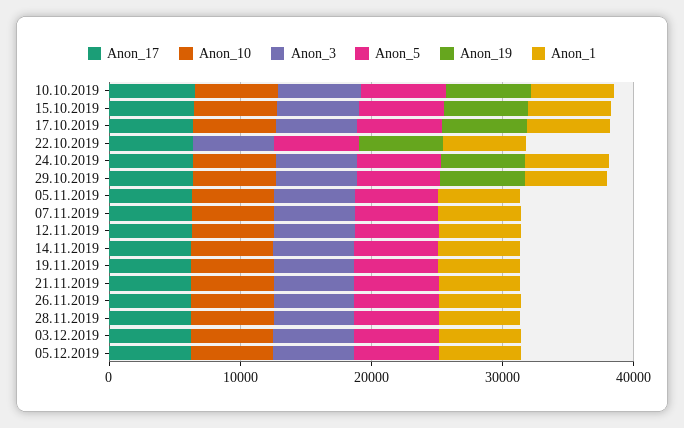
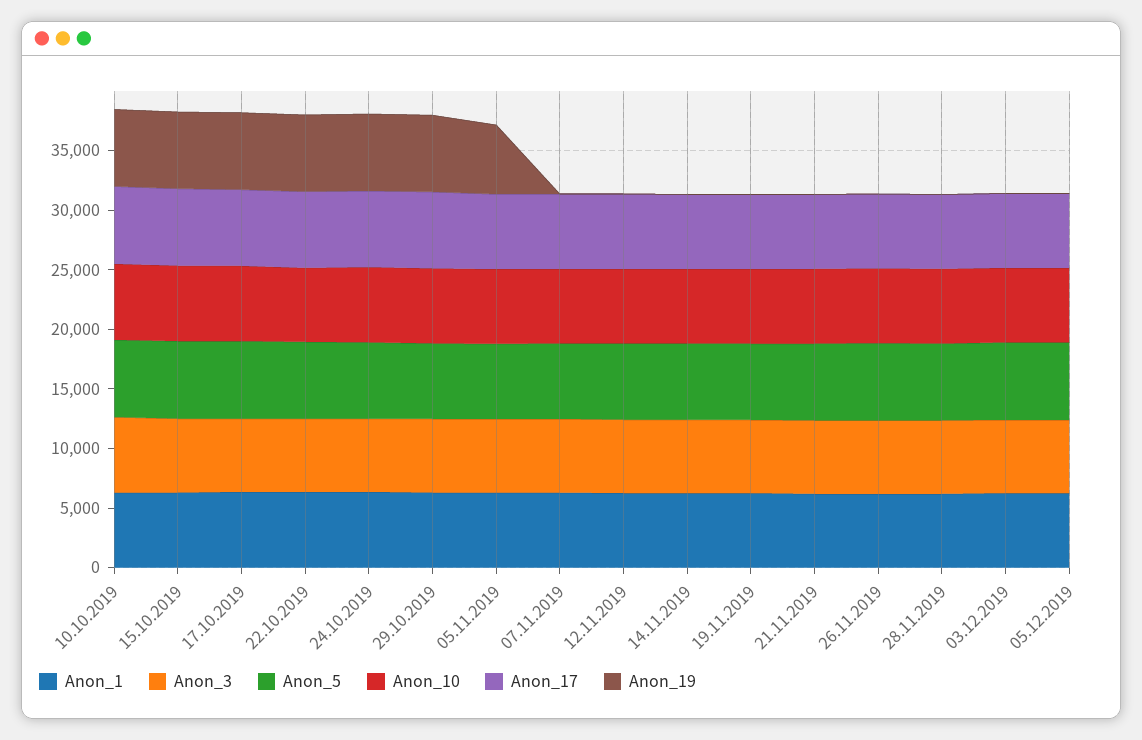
  {
    "Anon_17": {
      "10.10.2019": 7000,
      "15.10.2019": 6000,
      "17.10.2019": 6000,
      "22.10.2019": 6000,
      "24.10.2019": 6000,
      "29.10.2019": 6000,
      "05.11.2019": 6000,
      "07.11.2019": 6000,
      "12.11.2019": 6000,
      "14.11.2019": 6000,
      "19.11.2019": 6000,
      "21.11.2019": 6000,
      "26.11.2019": 6000,
      "28.11.2019": 6000,
      "03.12.2019": 6000,
      "05.12.2019": 6000
    },
    "Anon_10": {
      "10.10.2019": 6000,
      "15.10.2019": 6000,
      "17.10.2019": 6000,
-     "22.10.2019": 0,
+     "22.10.2019": 6000,
      "24.10.2019": 6000,
      "29.10.2019": 6000,
      "05.11.2019": 6000,
      "07.11.2019": 6000,
      "12.11.2019": 6000,
      "14.11.2019": 6000,
      "19.11.2019": 6000,
      "21.11.2019": 6000,
      "26.11.2019": 6000,
      "28.11.2019": 6000,
      "03.12.2019": 6000,
      "05.12.2019": 6000
    },
    "Anon_3": {
      "10.10.2019": 6000,
      "15.10.2019": 6000,
      "17.10.2019": 6000,
      "22.10.2019": 6000,
      "24.10.2019": 6000,
      "29.10.2019": 6000,
      "05.11.2019": 6000,
      "07.11.2019": 6000,
      "12.11.2019": 6000,
      "14.11.2019": 6000,
      "19.11.2019": 6000,
      "21.11.2019": 6000,
      "26.11.2019": 6000,
      "28.11.2019": 6000,
      "03.12.2019": 6000,
      "05.12.2019": 6000
    },
    "Anon_5": {
      "10.10.2019": 7000,
      "15.10.2019": 7000,
      "17.10.2019": 7000,
      "22.10.2019": 6000,
      "24.10.2019": 6000,
      "29.10.2019": 6000,
      "05.11.2019": 6000,
      "07.11.2019": 6000,
      "12.11.2019": 6000,
      "14.11.2019": 6000,
      "19.11.2019": 6000,
      "21.11.2019": 6000,
      "26.11.2019": 7000,
      "28.11.2019": 6000,
      "03.12.2019": 7000,
      "05.12.2019": 7000
    },
    "Anon_19": {
      "10.10.2019": 6000,
      "15.10.2019": 6000,
      "17.10.2019": 6000,
      "22.10.2019": 6000,
      "24.10.2019": 6000,
      "29.10.2019": 6000,
-     "05.11.2019": 0,
+     "05.11.2019": 6000,
      "07.11.2019": 0,
      "12.11.2019": 0,
      "14.11.2019": 0,
      "19.11.2019": 0,
      "21.11.2019": 0,
      "26.11.2019": 0,
      "28.11.2019": 0,
      "03.12.2019": 0,
      "05.12.2019": 0
    },
    "Anon_1": {
      "10.10.2019": 6000,
      "15.10.2019": 6000,
      "17.10.2019": 6000,
      "22.10.2019": 6000,
      "24.10.2019": 6000,
      "29.10.2019": 6000,
      "05.11.2019": 6000,
      "07.11.2019": 6000,
      "12.11.2019": 6000,
      "14.11.2019": 6000,
      "19.11.2019": 6000,
      "21.11.2019": 6000,
      "26.11.2019": 6000,
      "28.11.2019": 6000,
      "03.12.2019": 6000,
      "05.12.2019": 6000
    }
  }

